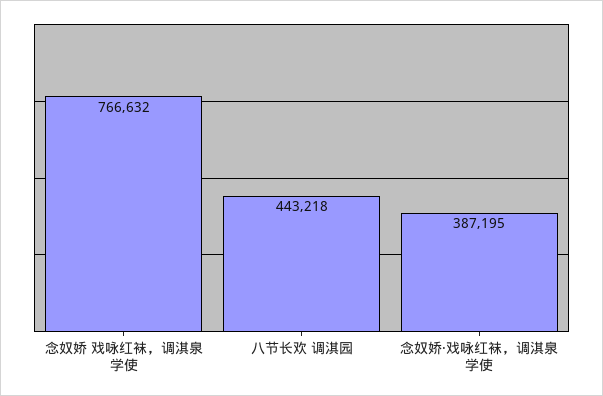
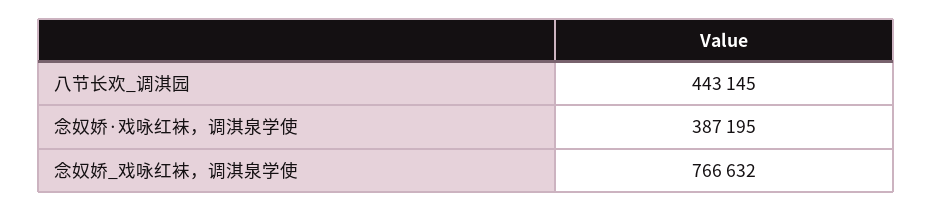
  {
    "念奴娇 戏咏红袜，调淇泉学使": 766632,
-   "八节长欢 调淇园": 443218,
+   "八节长欢 调淇园": 443145,
    "念奴娇·戏咏红袜，调淇泉学使": 387195
  }

